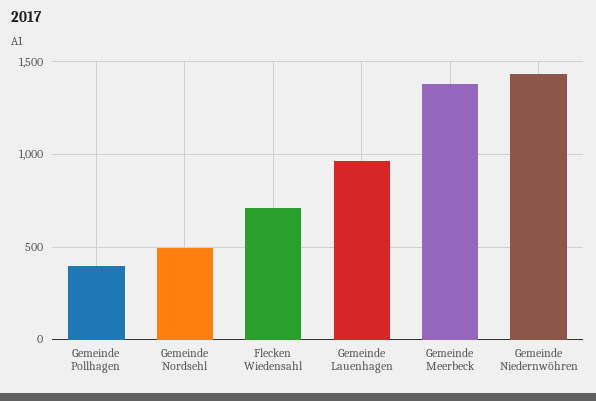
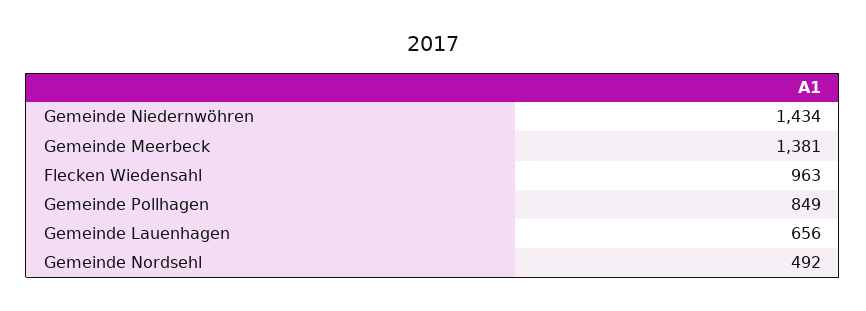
  {
-   "Gemeinde Pollhagen": 400,
+   "Gemeinde Pollhagen": 849,
    "Gemeinde Nordsehl": 492,
-   "Flecken Wiedensahl": 700,
+   "Flecken Wiedensahl": 963,
-   "Gemeinde Lauenhagen": 950,
+   "Gemeinde Lauenhagen": 656,
    "Gemeinde Meerbeck": 1381,
    "Gemeinde Niedernwöhren": 1434
  }

